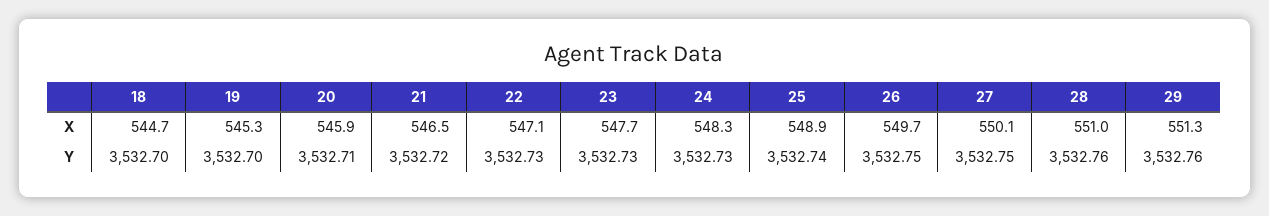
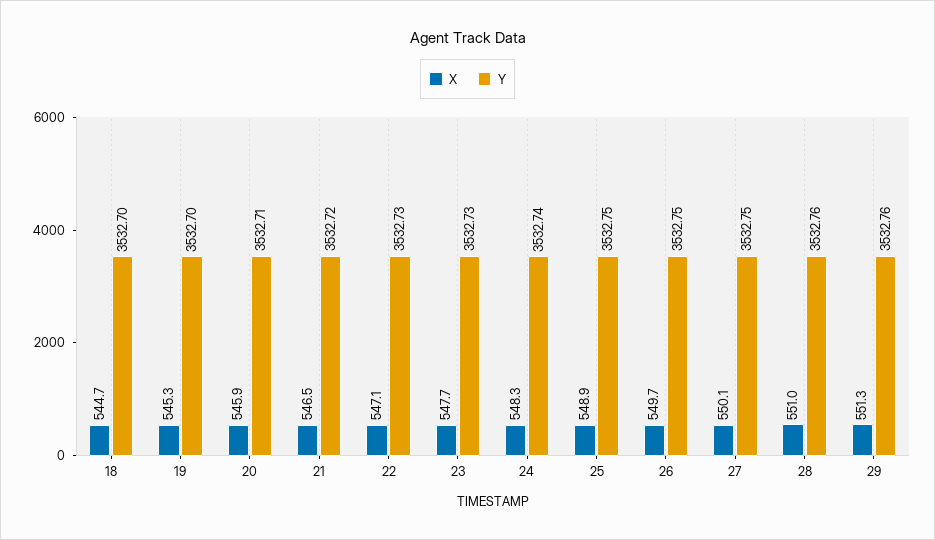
  {
    "X": {
      "18": 544.7,
      "19": 545.3,
      "20": 545.9,
      "21": 546.5,
      "22": 547.1,
      "23": 547.7,
      "24": 548.3,
      "25": 548.9,
      "26": 549.7,
      "27": 550.1,
      "28": 551,
      "29": 551.3
    },
    "Y": {
      "18": 3532.7,
      "19": 3532.7,
      "20": 3532.71,
      "21": 3532.72,
      "22": 3532.73,
      "23": 3532.73,
-     "24": 3532.73,
+     "24": 3532.74,
-     "25": 3532.74,
+     "25": 3532.75,
      "26": 3532.75,
      "27": 3532.75,
      "28": 3532.76,
      "29": 3532.76
    }
  }

